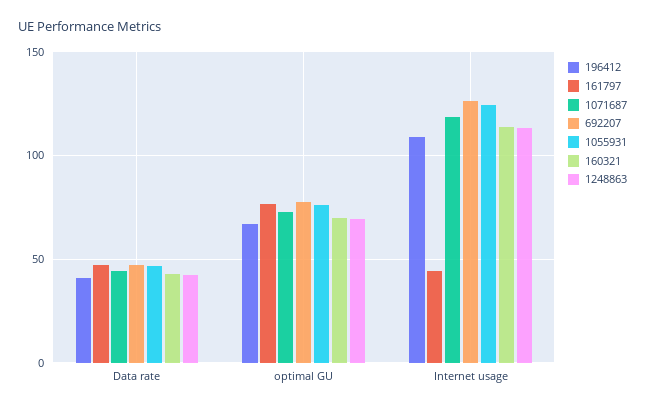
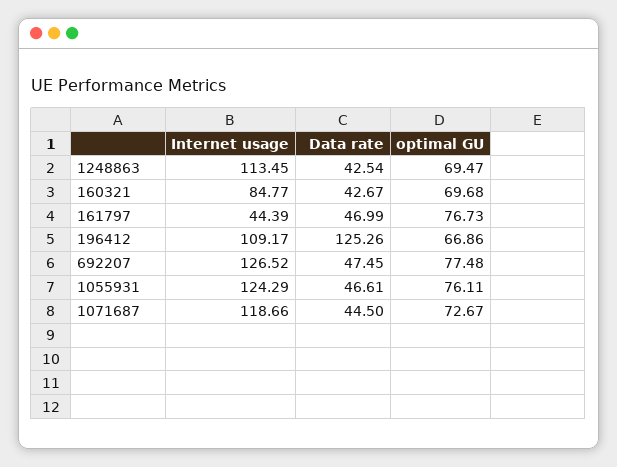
  {
    "196412": {
-     "Data rate": 40,
+     "Data rate": 125.26,
      "optimal GU": 66.86,
      "Internet usage": 109.17
    },
    "161797": {
      "Data rate": 46.99,
      "optimal GU": 76.73,
      "Internet usage": 44.39
    },
    "1071687": {
      "Data rate": 44.5,
      "optimal GU": 72.67,
      "Internet usage": 118.66
    },
    "692207": {
      "Data rate": 47.45,
      "optimal GU": 77.48,
      "Internet usage": 126.52
    },
    "1055931": {
      "Data rate": 46.61,
      "optimal GU": 76.11,
      "Internet usage": 124.29
    },
    "160321": {
      "Data rate": 42.67,
      "optimal GU": 69.68,
-     "Internet usage": 115
+     "Internet usage": 84.77
    },
    "1248863": {
      "Data rate": 42.54,
      "optimal GU": 69.47,
      "Internet usage": 113.45
    }
  }

